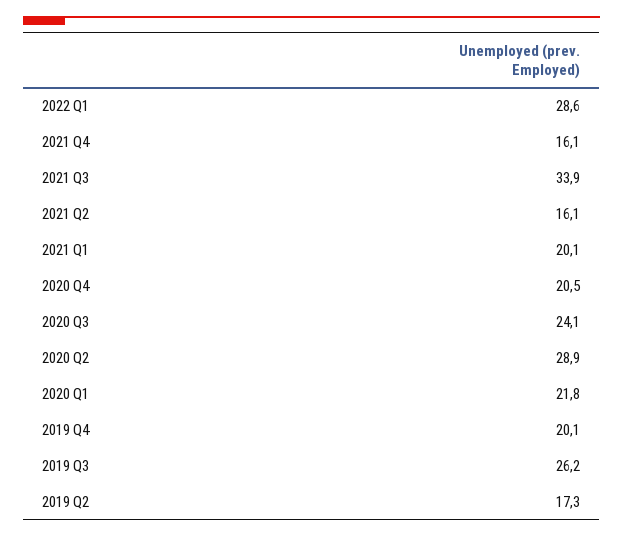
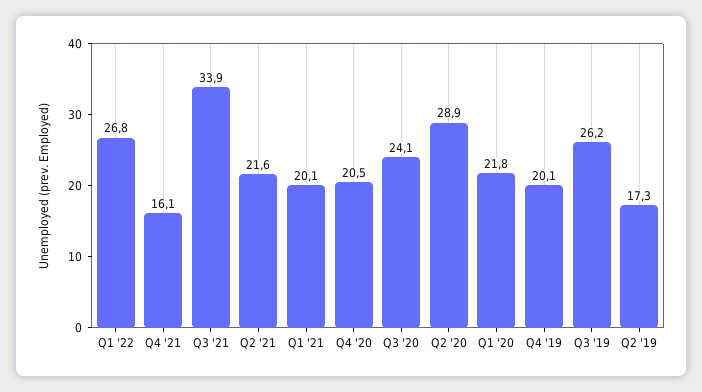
  {
-   "2022 Q1": 28.6,
+   "2022 Q1": 26.8,
    "2021 Q4": 16.1,
    "2021 Q3": 33.9,
-   "2021 Q2": 16.1,
+   "2021 Q2": 21.6,
    "2021 Q1": 20.1,
    "2020 Q4": 20.5,
    "2020 Q3": 24.1,
    "2020 Q2": 28.9,
    "2020 Q1": 21.8,
    "2019 Q4": 20.1,
    "2019 Q3": 26.2,
    "2019 Q2": 17.3
  }

